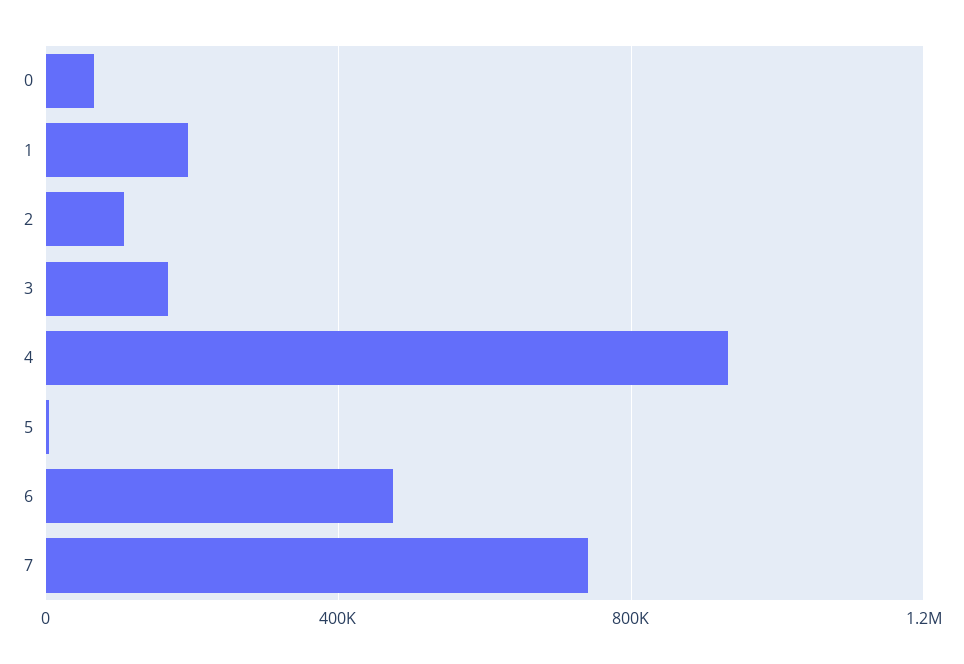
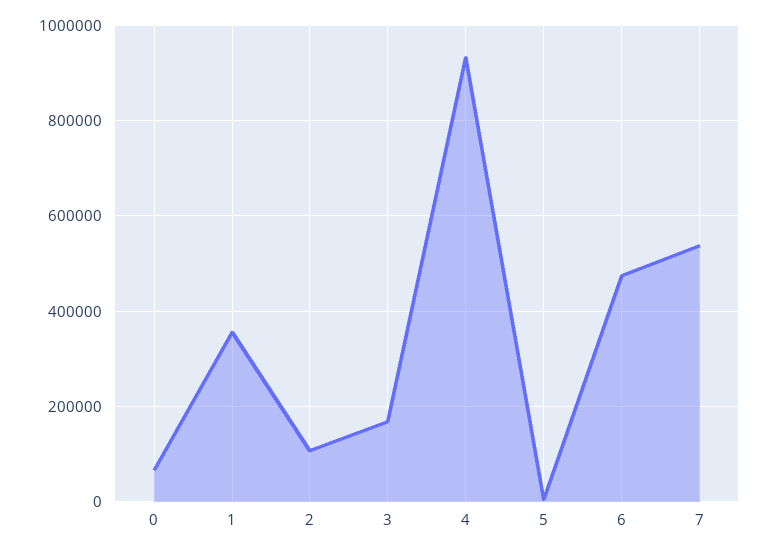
  {
    "0": 60000,
-   "1": 200000,
+   "1": 360000,
    "2": 100000,
    "3": 160000,
    "4": 940000,
    "5": 0,
    "6": 480000,
-   "7": 750000
+   "7": 540000
  }

